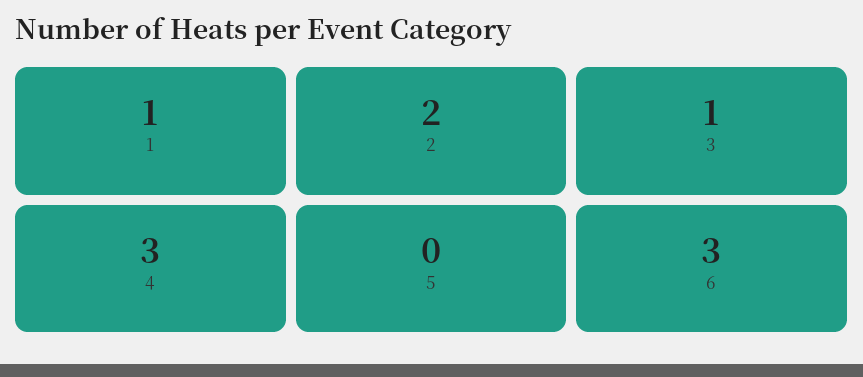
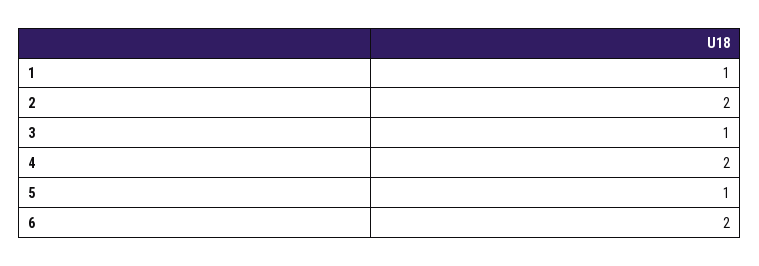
  {
    "1": 1,
    "2": 2,
    "3": 1,
-   "4": 3,
+   "4": 2,
-   "5": 0,
+   "5": 1,
-   "6": 3
+   "6": 2
  }

